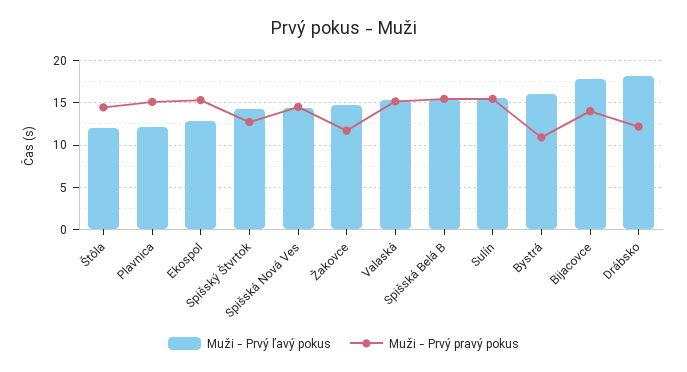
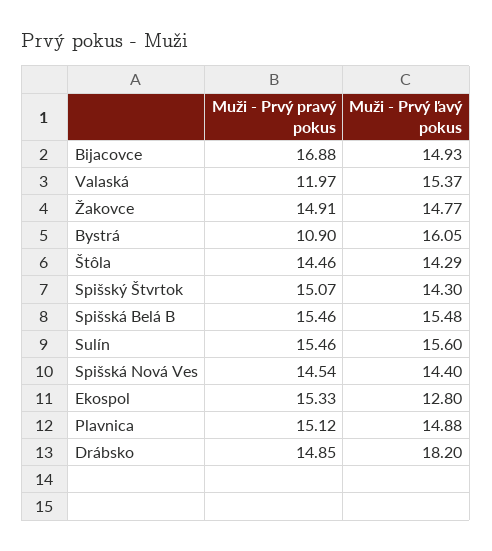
  {
    "Muži - Prvý ľavý pokus": {
-     "Štôla": 12,
+     "Štôla": 14.29,
-     "Plavnica": 12,
+     "Plavnica": 14.88,
      "Ekospol": 12.8,
      "Spišský Štvrtok": 14.3,
      "Spišská Nová Ves": 14.4,
      "Žakovce": 14.77,
      "Valaská": 15.37,
      "Spišská Belá B": 15.48,
      "Sulín": 15.6,
      "Bystrá": 16.05,
-     "Bijacovce": 18,
+     "Bijacovce": 14.93,
      "Drábsko": 18.2
    },
    "Muži - Prvý pravý pokus": {
      "Štôla": 14.46,
      "Plavnica": 15.12,
      "Ekospol": 15.33,
-     "Spišský Štvrtok": 13,
+     "Spišský Štvrtok": 15.07,
      "Spišská Nová Ves": 14.54,
-     "Žakovce": 12,
+     "Žakovce": 14.91,
-     "Valaská": 15,
+     "Valaská": 11.97,
      "Spišská Belá B": 15.46,
      "Sulín": 15.46,
      "Bystrá": 10.9,
-     "Bijacovce": 14,
+     "Bijacovce": 16.88,
-     "Drábsko": 12
+     "Drábsko": 14.85
    }
  }

